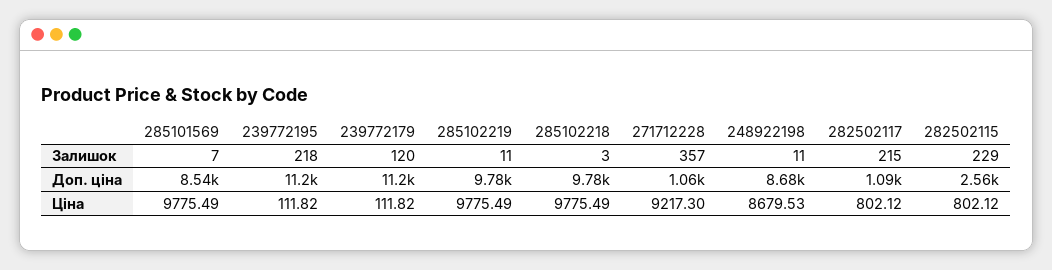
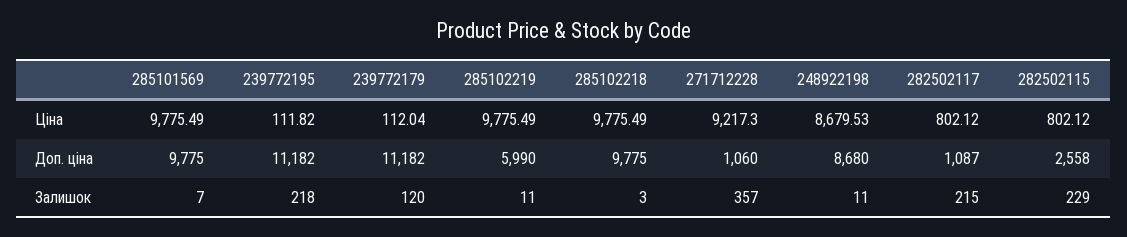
  {
    "285101569": {
      "Залишок": 7,
-     "Доп. ціна": 8540,
+     "Доп. ціна": 9775,
      "Ціна": 9775.49
    },
    "239772195": {
      "Залишок": 218,
      "Доп. ціна": 11182,
      "Ціна": 111.82
    },
    "239772179": {
      "Залишок": 120,
      "Доп. ціна": 11182,
-     "Ціна": 111.82
+     "Ціна": 112.04
    },
    "285102219": {
      "Залишок": 11,
-     "Доп. ціна": 9780,
+     "Доп. ціна": 5990,
      "Ціна": 9775.49
    },
    "285102218": {
      "Залишок": 3,
      "Доп. ціна": 9775,
      "Ціна": 9775.49
    },
    "271712228": {
      "Залишок": 357,
      "Доп. ціна": 1060,
      "Ціна": 9217.3
    },
    "248922198": {
      "Залишок": 11,
      "Доп. ціна": 8680,
      "Ціна": 8679.53
    },
    "282502117": {
      "Залишок": 215,
      "Доп. ціна": 1087,
      "Ціна": 802.12
    },
    "282502115": {
      "Залишок": 229,
      "Доп. ціна": 2558,
      "Ціна": 802.12
    }
  }

